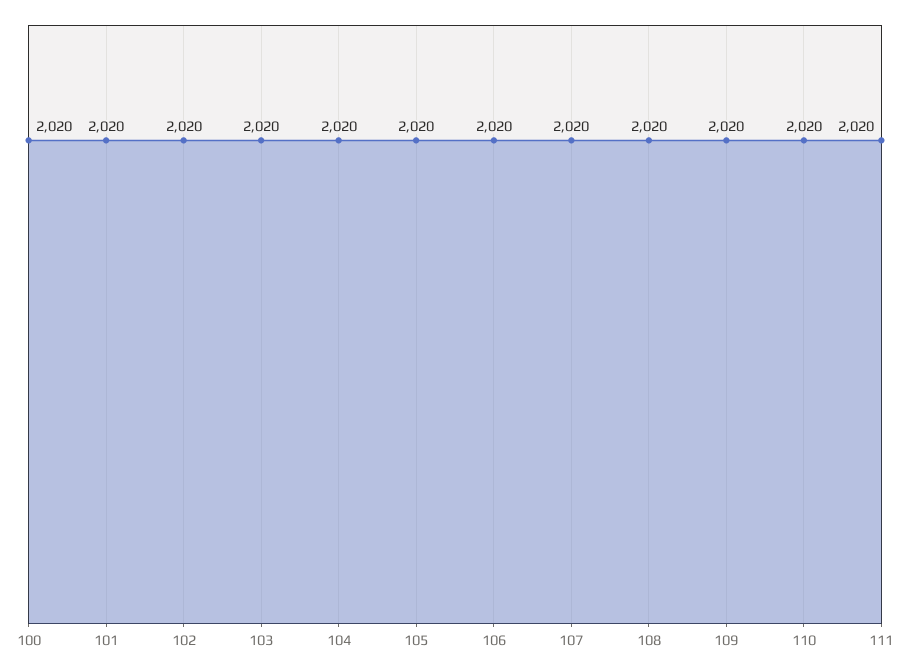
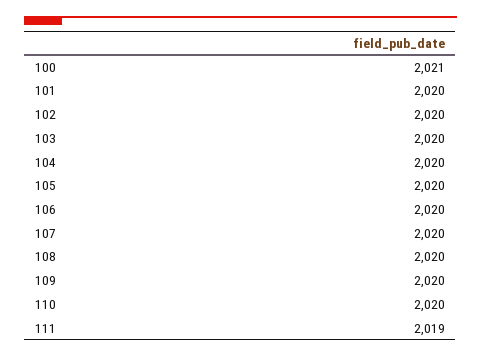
  {
-   "100": 2020,
+   "100": 2021,
    "101": 2020,
    "102": 2020,
    "103": 2020,
    "104": 2020,
    "105": 2020,
    "106": 2020,
    "107": 2020,
    "108": 2020,
    "109": 2020,
    "110": 2020,
-   "111": 2020
+   "111": 2019
  }

